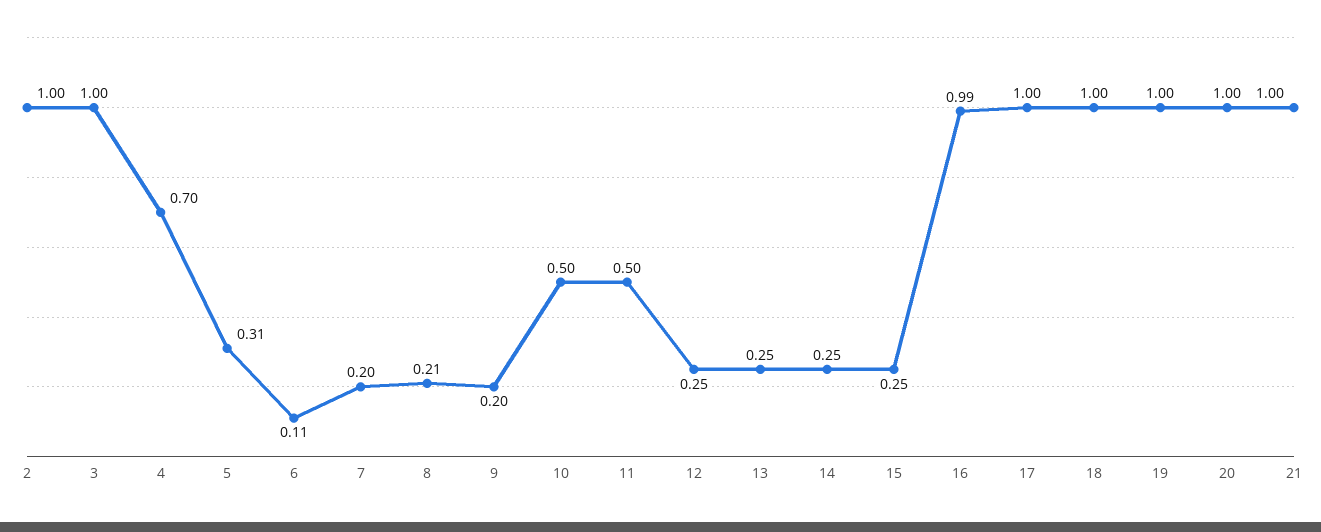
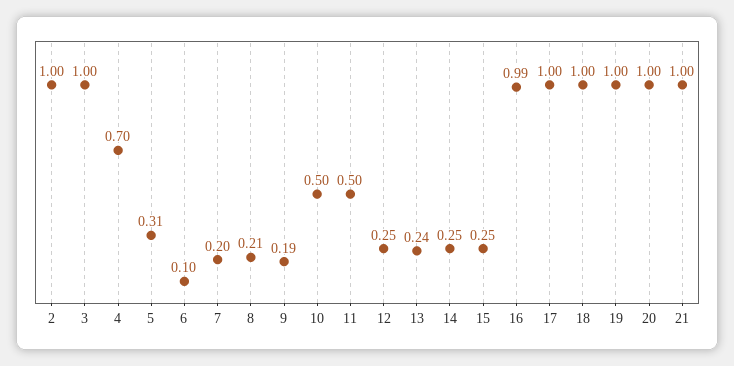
  {
    "2": 1,
    "3": 1,
    "4": 0.7,
    "5": 0.31,
-   "6": 0.11,
+   "6": 0.1,
    "7": 0.2,
    "8": 0.21,
-   "9": 0.2,
+   "9": 0.19,
    "10": 0.5,
    "11": 0.5,
    "12": 0.25,
-   "13": 0.25,
+   "13": 0.24,
    "14": 0.25,
    "15": 0.25,
    "16": 0.99,
    "17": 1,
    "18": 1,
    "19": 1,
    "20": 1,
    "21": 1
  }

